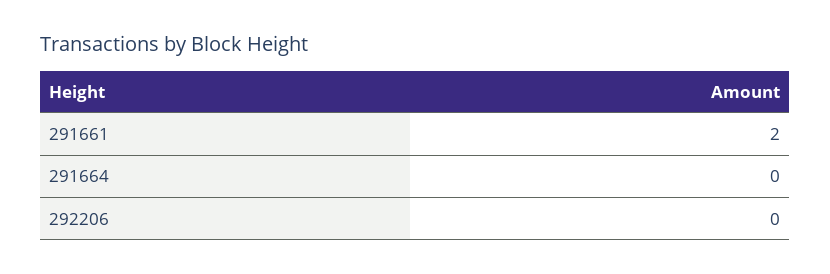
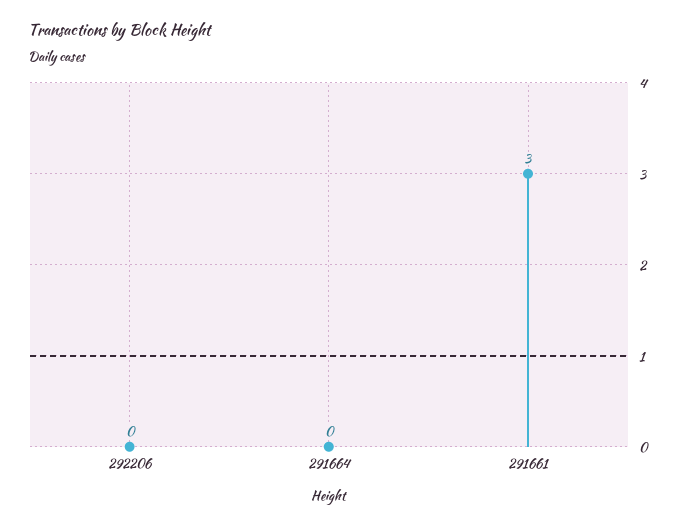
  {
-   "291661": 2,
+   "291661": 3,
    "291664": 0,
    "292206": 0
  }

